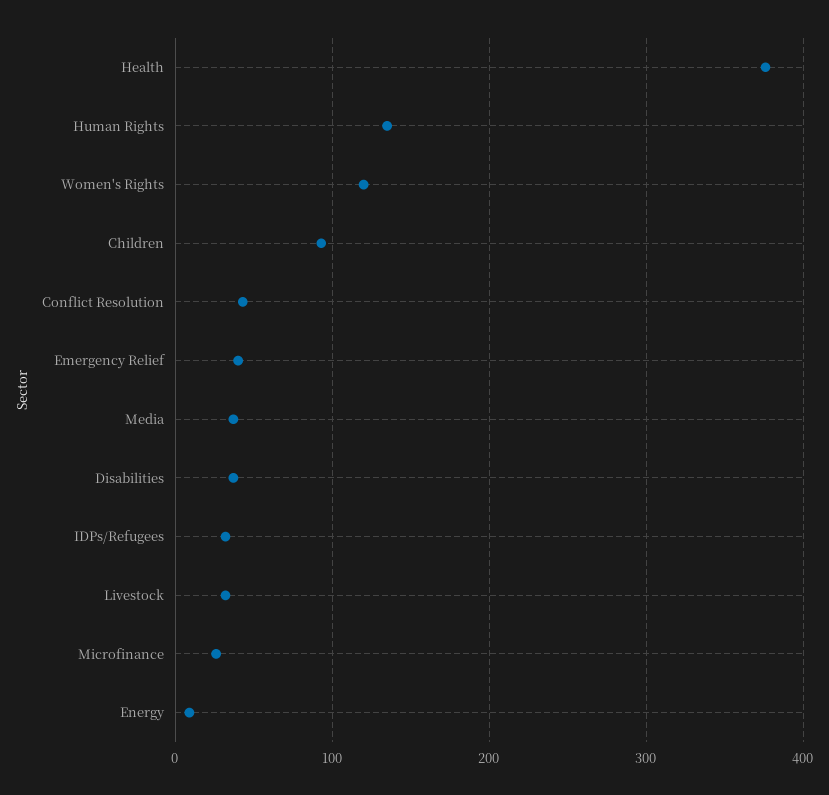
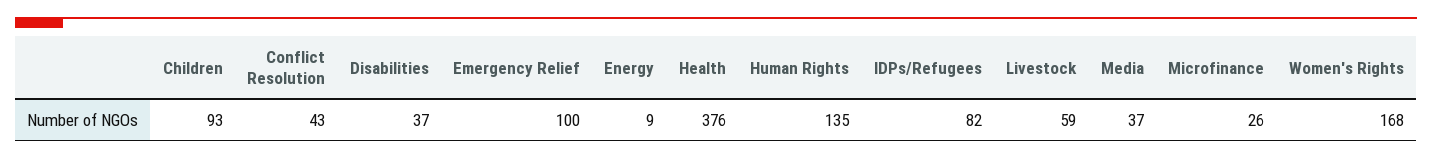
  {
    "Health": 376,
    "Human Rights": 135,
-   "Women's Rights": 120,
+   "Women's Rights": 168,
    "Children": 93,
    "Conflict Resolution": 43,
-   "Emergency Relief": 40,
+   "Emergency Relief": 100,
    "Media": 37,
    "Disabilities": 37,
-   "IDPs/Refugees": 30,
+   "IDPs/Refugees": 82,
-   "Livestock": 30,
+   "Livestock": 59,
    "Microfinance": 26,
    "Energy": 9
  }

